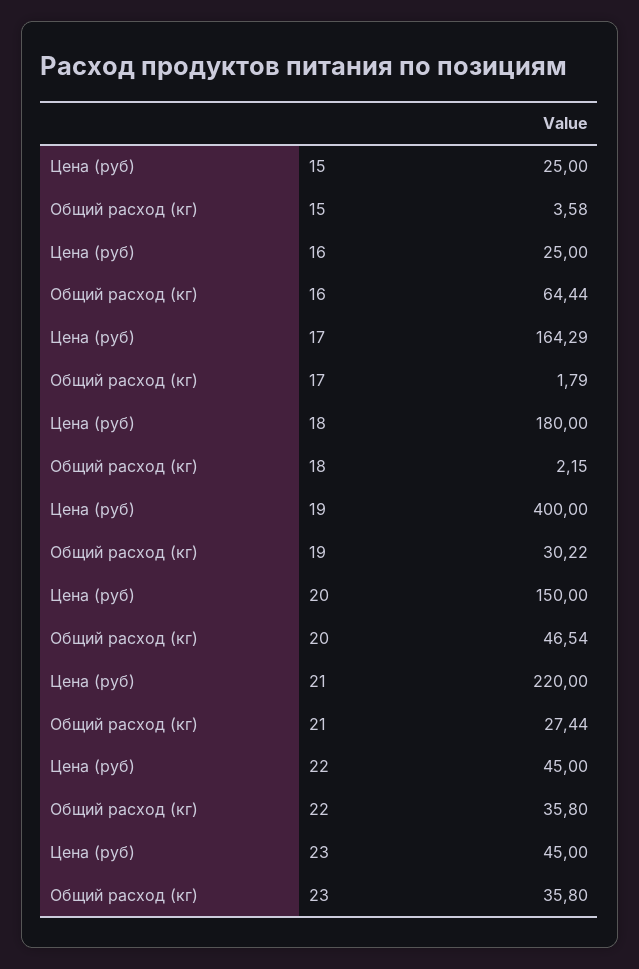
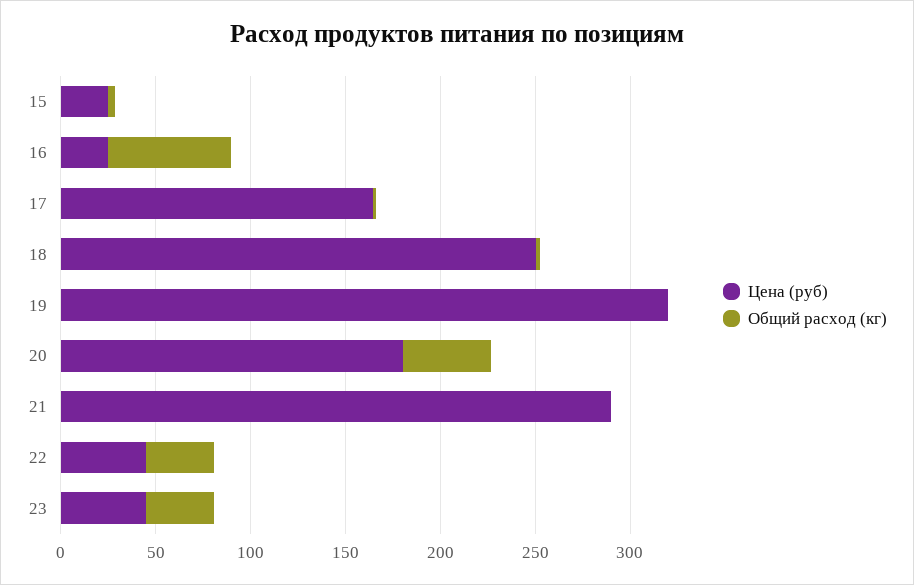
  {
    "Цена (руб)": {
      "15": 25,
      "16": 25,
      "17": 164.29,
-     "18": 180,
+     "18": 250,
-     "19": 400,
+     "19": 320,
-     "20": 150,
+     "20": 180,
-     "21": 220,
+     "21": 290,
      "22": 45,
      "23": 45
    },
    "Общий расход (кг)": {
      "15": 3.58,
      "16": 64.44,
      "17": 1.79,
      "18": 2.15,
-     "19": 30.22,
+     "19": 0,
      "20": 46.54,
-     "21": 27.44,
+     "21": 0,
      "22": 35.8,
      "23": 35.8
    }
  }

